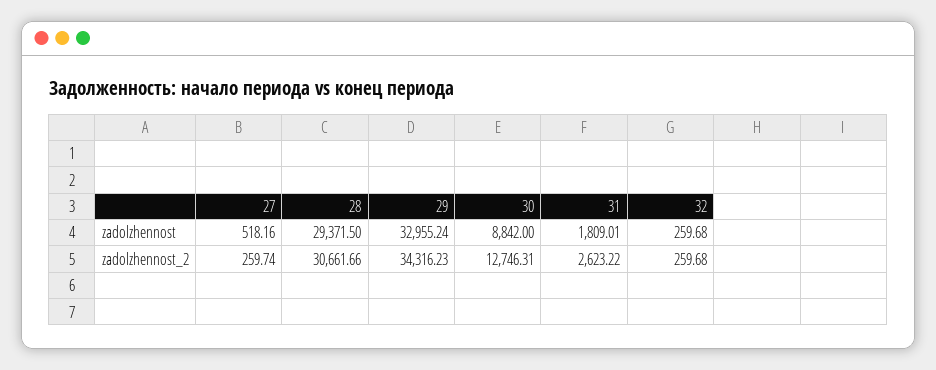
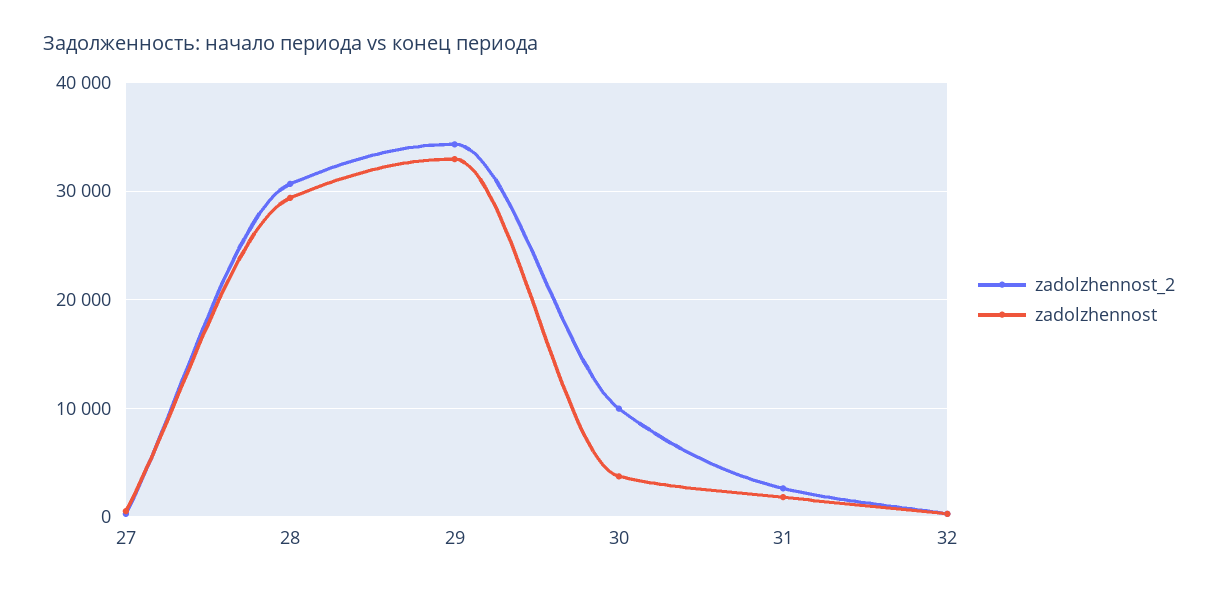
  {
    "zadolzhennost": {
      "27": 518.16,
      "28": 29371.5,
      "29": 32955.24,
-     "30": 8842,
+     "30": 4000,
      "31": 1809.01,
      "32": 259.68
    },
    "zadolzhennost_2": {
      "27": 259.74,
      "28": 30661.66,
      "29": 34316.23,
-     "30": 12746.31,
+     "30": 10000,
      "31": 2623.22,
      "32": 259.68
    }
  }

